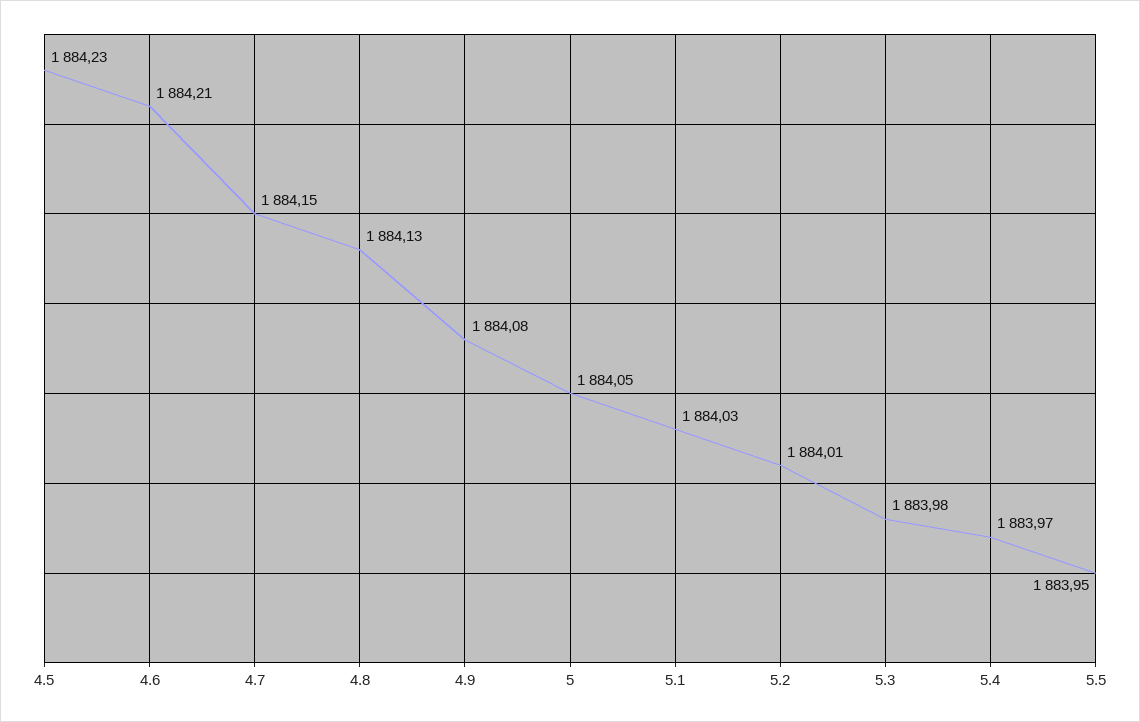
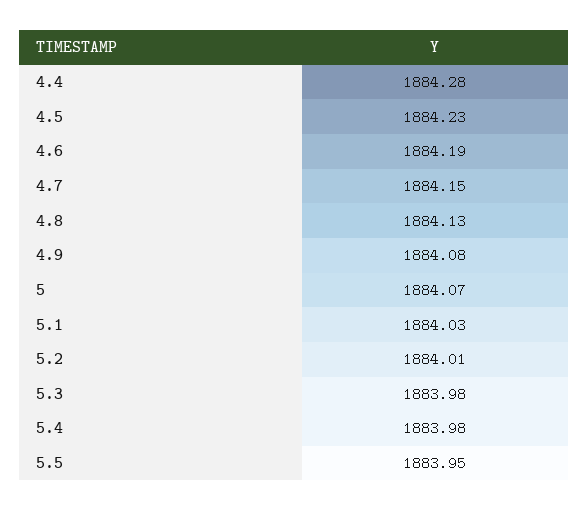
  {
    "4.5": 1884.23,
-   "4.6": 1884.21,
+   "4.6": 1884.19,
    "4.7": 1884.15,
    "4.8": 1884.13,
    "4.9": 1884.08,
-   "5": 1884.05,
+   "5": 1884.07,
    "5.1": 1884.03,
    "5.2": 1884.01,
    "5.3": 1883.98,
-   "5.4": 1883.97,
+   "5.4": 1883.98,
-   "5.5": 1883.95
+   "5.5": 1883.95,
+   "4.4": 1884.28
  }

